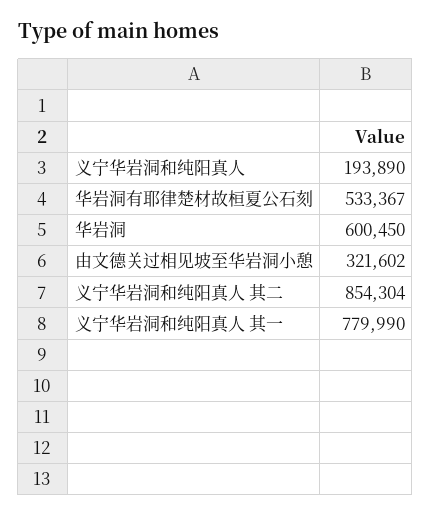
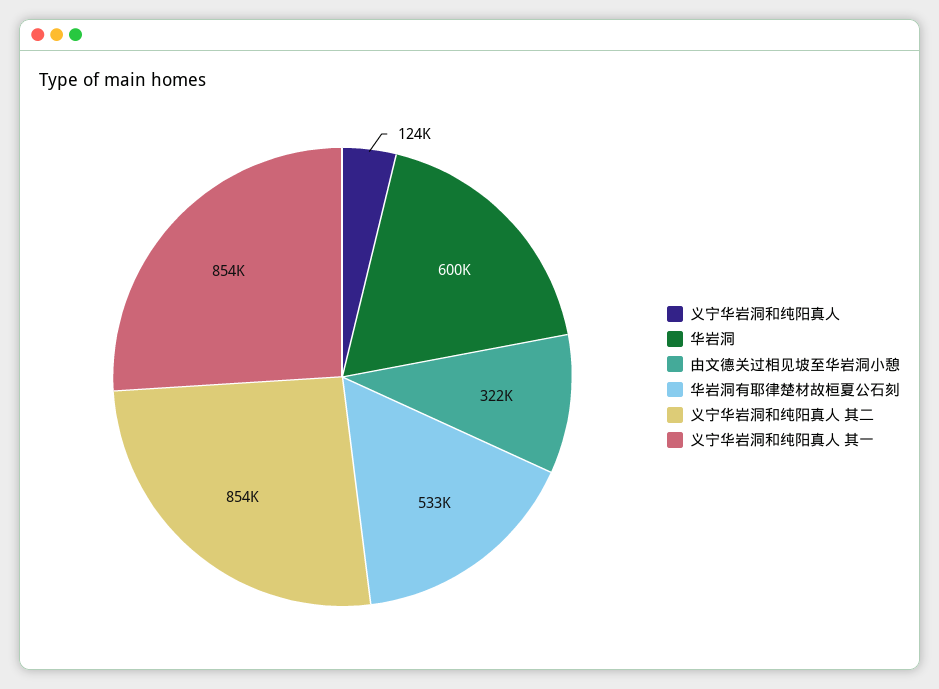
  {
-   "义宁华岩洞和纯阳真人": 193890,
+   "义宁华岩洞和纯阳真人": 124000,
    "华岩洞有耶律楚材故桓夏公石刻": 533367,
    "华岩洞": 600450,
    "由文德关过相见坡至华岩洞小憩": 321602,
    "义宁华岩洞和纯阳真人 其二": 854304,
-   "义宁华岩洞和纯阳真人 其一": 779990
+   "义宁华岩洞和纯阳真人 其一": 854000
  }

